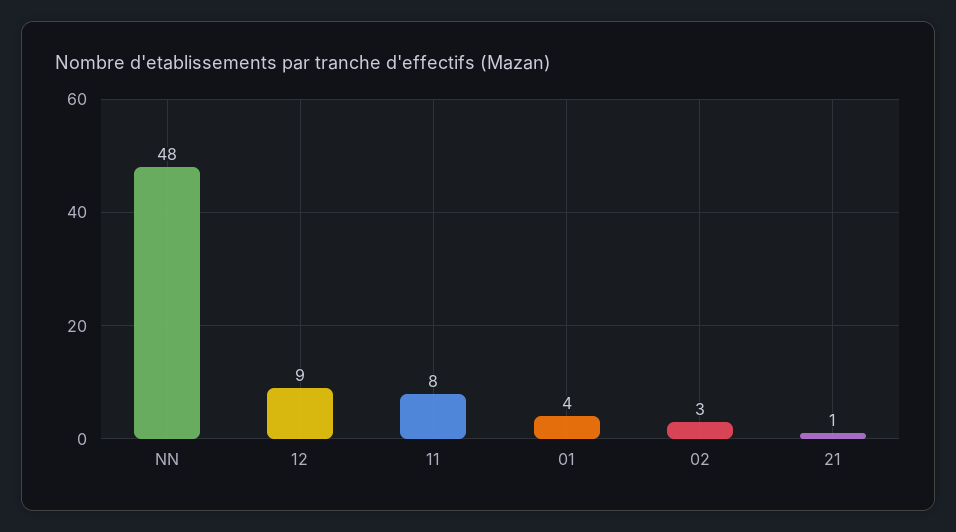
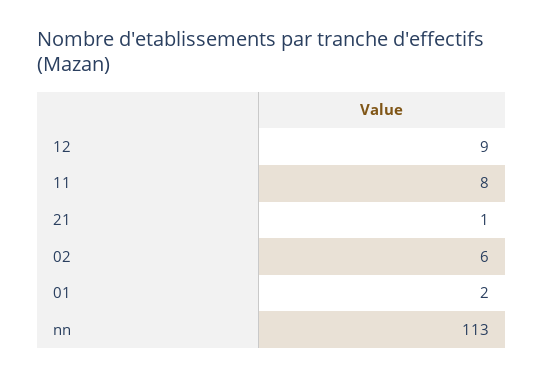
  {
-   "NN": 48,
+   "NN": 113,
    "12": 9,
    "11": 8,
-   "01": 4,
+   "01": 2,
-   "02": 3,
+   "02": 6,
    "21": 1
  }

